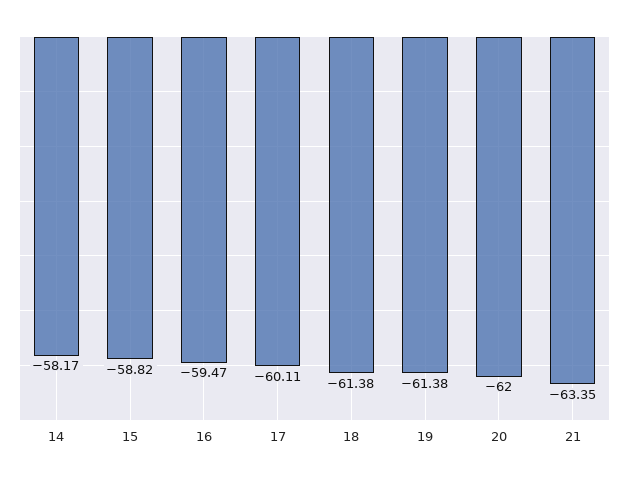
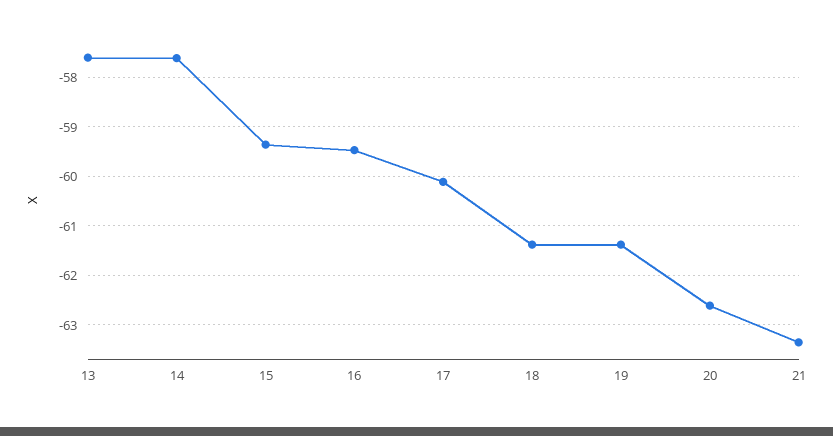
  {
-   "14": -58.17,
+   "14": -57.6,
-   "15": -58.82,
+   "15": -59.4,
    "16": -59.47,
    "17": -60.11,
    "18": -61.38,
    "19": -61.38,
-   "20": -62,
+   "20": -62.6,
-   "21": -63.35
+   "21": -63.35,
+   "13": -57.6
  }

